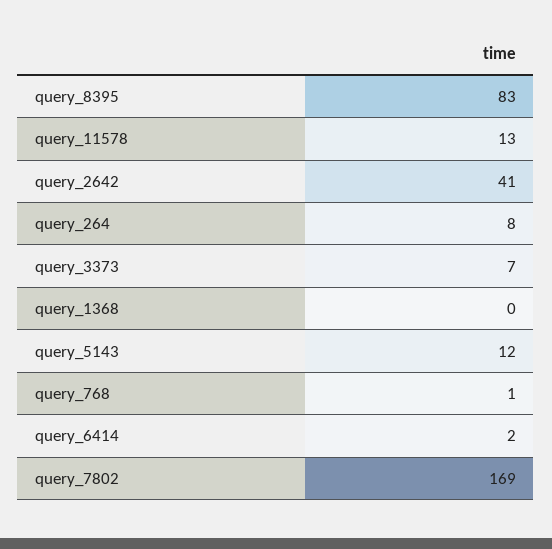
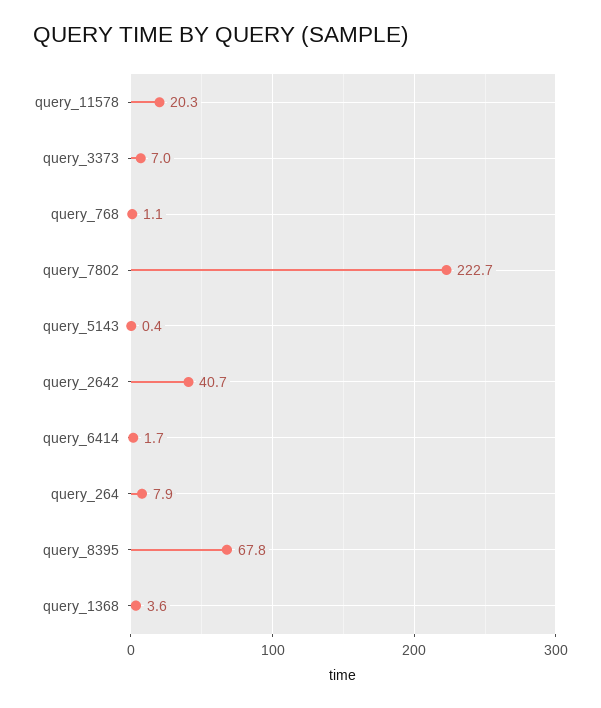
  {
-   "query_8395": 83,
+   "query_8395": 67.8,
-   "query_11578": 13,
+   "query_11578": 20.3,
    "query_2642": 40.7,
    "query_264": 7.9,
    "query_3373": 7,
-   "query_1368": 0,
+   "query_1368": 3.6,
-   "query_5143": 12,
+   "query_5143": 0.4,
    "query_768": 1.1,
    "query_6414": 1.7,
-   "query_7802": 169
+   "query_7802": 222.7
  }

